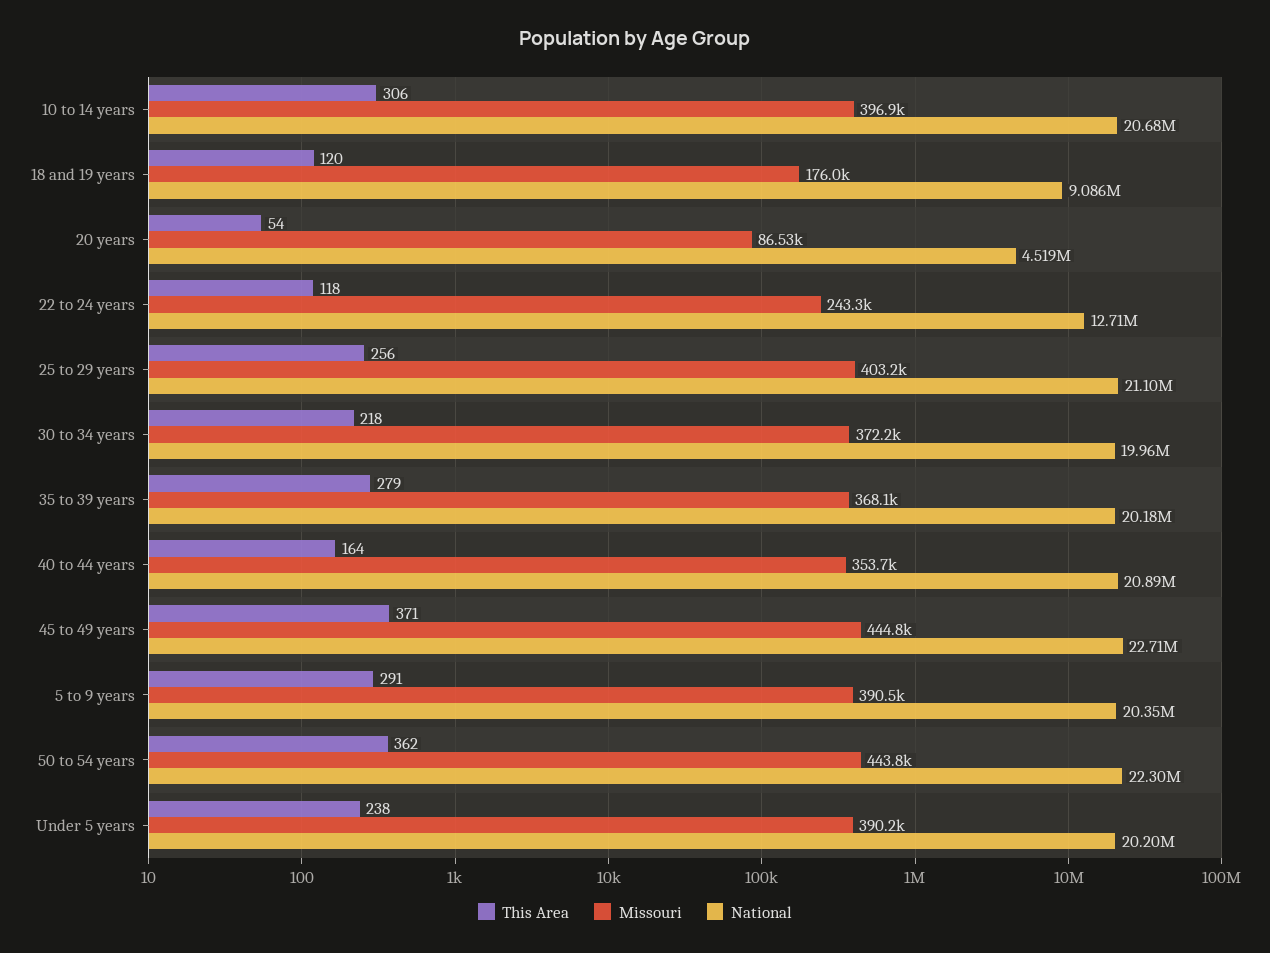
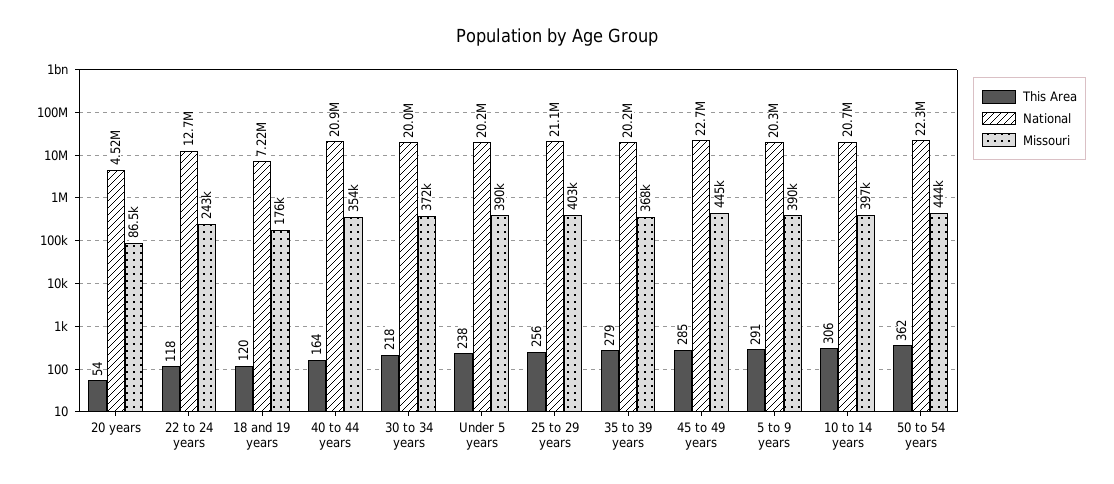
  {
    "This Area": {
      "10 to 14 years": 306,
      "18 and 19 years": 120,
      "20 years": 54,
      "22 to 24 years": 118,
      "25 to 29 years": 256,
      "30 to 34 years": 218,
      "35 to 39 years": 279,
      "40 to 44 years": 164,
-     "45 to 49 years": 371,
+     "45 to 49 years": 285,
      "5 to 9 years": 291,
      "50 to 54 years": 362,
      "Under 5 years": 238
    },
    "Missouri": {
      "10 to 14 years": 396900,
      "18 and 19 years": 176000,
      "20 years": 86530,
      "22 to 24 years": 243300,
      "25 to 29 years": 403200,
      "30 to 34 years": 372200,
      "35 to 39 years": 368100,
      "40 to 44 years": 353700,
      "45 to 49 years": 444800,
      "5 to 9 years": 390500,
      "50 to 54 years": 443800,
      "Under 5 years": 390200
    },
    "National": {
      "10 to 14 years": 20680000,
-     "18 and 19 years": 9086000,
+     "18 and 19 years": 7220000,
      "20 years": 4519000,
      "22 to 24 years": 12710000,
      "25 to 29 years": 21100000,
      "30 to 34 years": 19960000,
      "35 to 39 years": 20180000,
      "40 to 44 years": 20890000,
      "45 to 49 years": 22710000,
      "5 to 9 years": 20350000,
      "50 to 54 years": 22300000,
      "Under 5 years": 20200000
    }
  }

